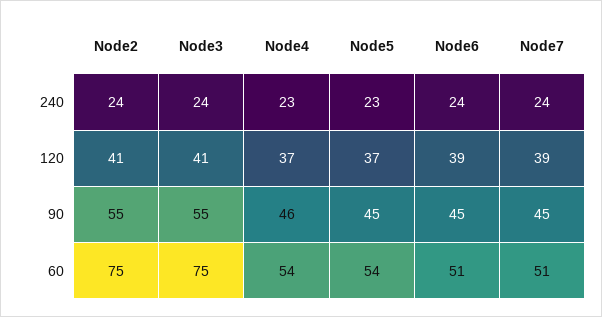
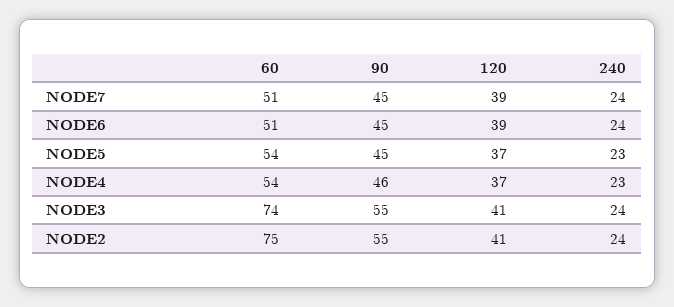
  {
    "Node2": {
      "240": 24,
      "120": 41,
      "90": 55,
      "60": 75
    },
    "Node3": {
      "240": 24,
      "120": 41,
      "90": 55,
-     "60": 75
+     "60": 74
    },
    "Node4": {
      "240": 23,
      "120": 37,
      "90": 46,
      "60": 54
    },
    "Node5": {
      "240": 23,
      "120": 37,
      "90": 45,
      "60": 54
    },
    "Node6": {
      "240": 24,
      "120": 39,
      "90": 45,
      "60": 51
    },
    "Node7": {
      "240": 24,
      "120": 39,
      "90": 45,
      "60": 51
    }
  }

